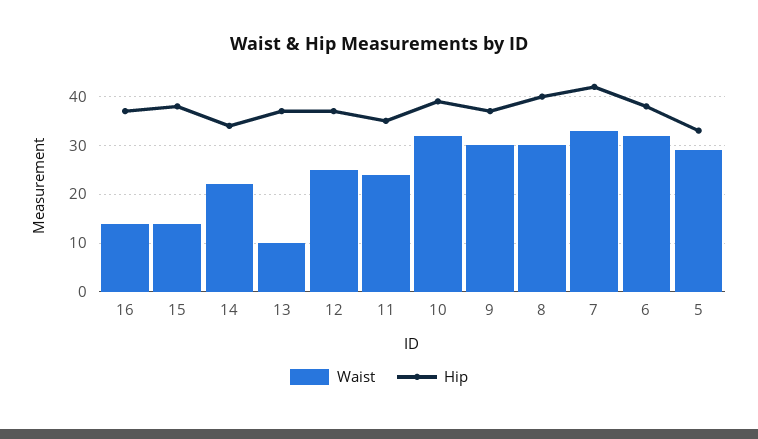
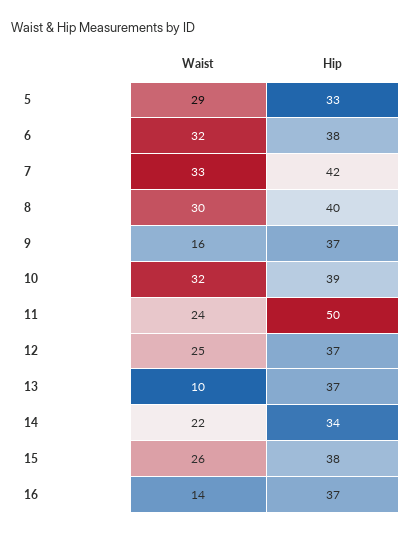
  {
    "Waist": {
      "16": 14,
-     "15": 15,
+     "15": 26,
      "14": 22,
      "13": 10,
      "12": 25,
      "11": 24,
      "10": 32,
-     "9": 30,
+     "9": 16,
      "8": 30,
      "7": 33,
      "6": 32,
      "5": 29
    },
    "Hip": {
      "16": 37,
      "15": 38,
      "14": 34,
      "13": 37,
      "12": 37,
-     "11": 35,
+     "11": 50,
      "10": 39,
      "9": 37,
      "8": 40,
      "7": 42,
      "6": 38,
      "5": 33
    }
  }

